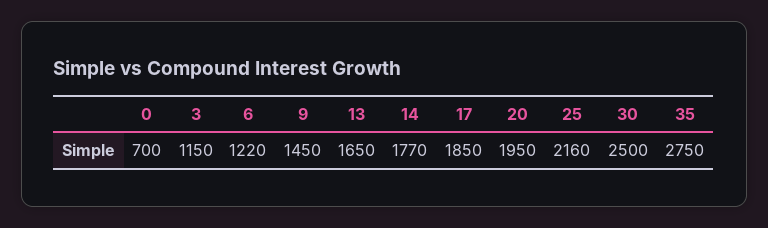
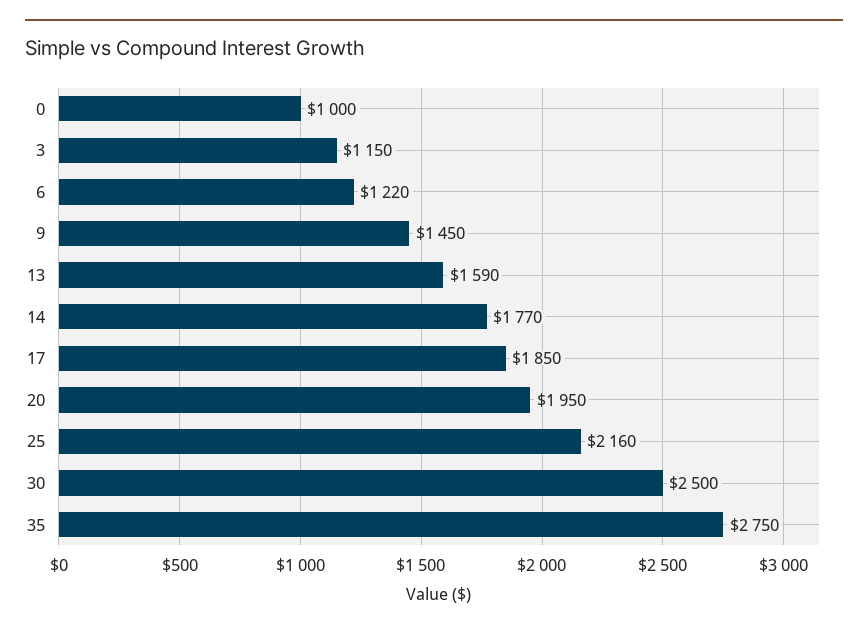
  {
-   "0": 700,
+   "0": 1000,
    "3": 1150,
    "6": 1220,
    "9": 1450,
-   "13": 1650,
+   "13": 1590,
    "14": 1770,
    "17": 1850,
    "20": 1950,
    "25": 2160,
    "30": 2500,
    "35": 2750
  }

